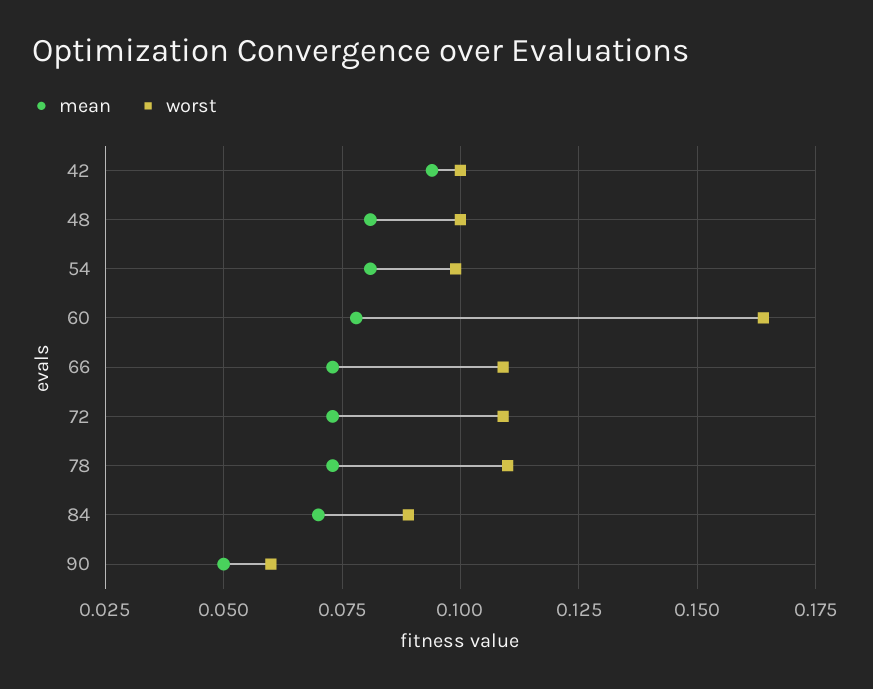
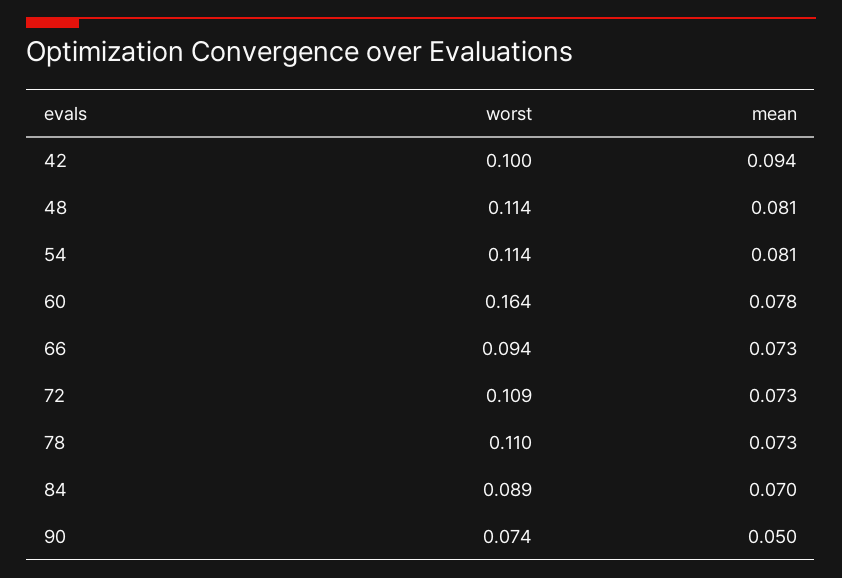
  {
    "mean": {
      "42": 0.094,
      "48": 0.081,
      "54": 0.081,
      "60": 0.078,
      "66": 0.073,
      "72": 0.073,
      "78": 0.073,
      "84": 0.07,
      "90": 0.05
    },
    "worst": {
      "42": 0.1,
-     "48": 0.1,
+     "48": 0.114,
-     "54": 0.1,
+     "54": 0.114,
      "60": 0.164,
-     "66": 0.11,
+     "66": 0.094,
      "72": 0.109,
      "78": 0.11,
      "84": 0.089,
-     "90": 0.06
+     "90": 0.074
    }
  }

